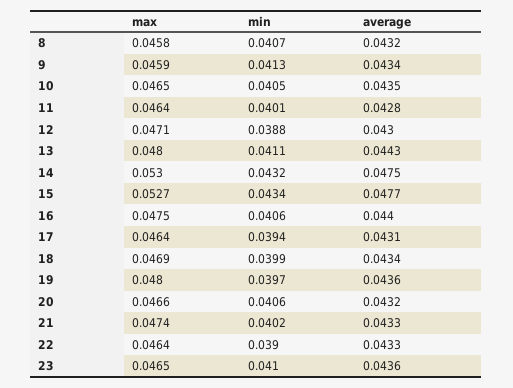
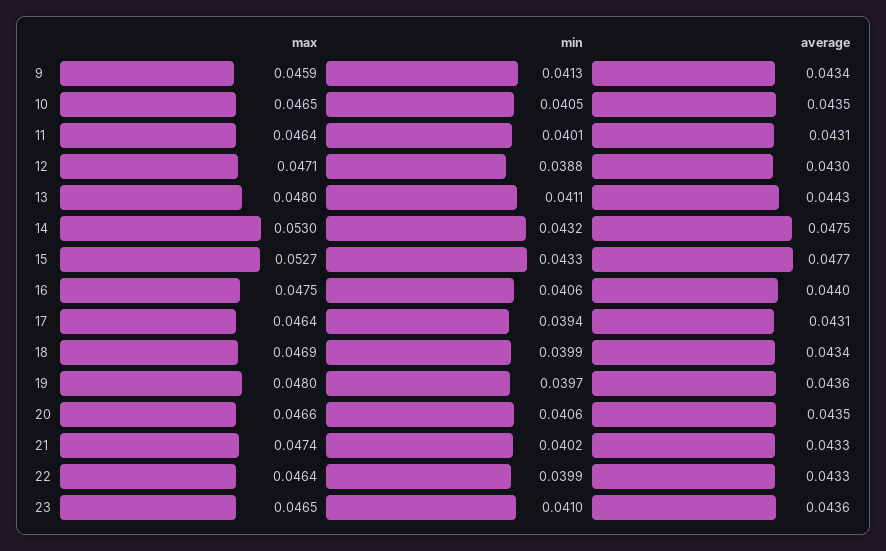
  {
    "max": {
-     "8": 0.0458,
      "9": 0.0459,
      "10": 0.0465,
      "11": 0.0464,
      "12": 0.0471,
      "13": 0.048,
      "14": 0.053,
      "15": 0.0527,
      "16": 0.0475,
      "17": 0.0464,
      "18": 0.0469,
      "19": 0.048,
      "20": 0.0466,
      "21": 0.0474,
      "22": 0.0464,
      "23": 0.0465
    },
    "min": {
-     "8": 0.0407,
      "9": 0.0413,
      "10": 0.0405,
      "11": 0.0401,
      "12": 0.0388,
      "13": 0.0411,
      "14": 0.0432,
-     "15": 0.0434,
+     "15": 0.0433,
      "16": 0.0406,
      "17": 0.0394,
      "18": 0.0399,
      "19": 0.0397,
      "20": 0.0406,
      "21": 0.0402,
-     "22": 0.039,
+     "22": 0.0399,
      "23": 0.041
    },
    "average": {
-     "8": 0.0432,
      "9": 0.0434,
      "10": 0.0435,
-     "11": 0.0428,
+     "11": 0.0431,
      "12": 0.043,
      "13": 0.0443,
      "14": 0.0475,
      "15": 0.0477,
      "16": 0.044,
      "17": 0.0431,
      "18": 0.0434,
      "19": 0.0436,
-     "20": 0.0432,
+     "20": 0.0435,
      "21": 0.0433,
      "22": 0.0433,
      "23": 0.0436
    }
  }

